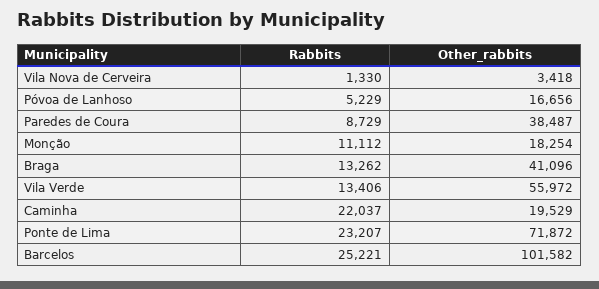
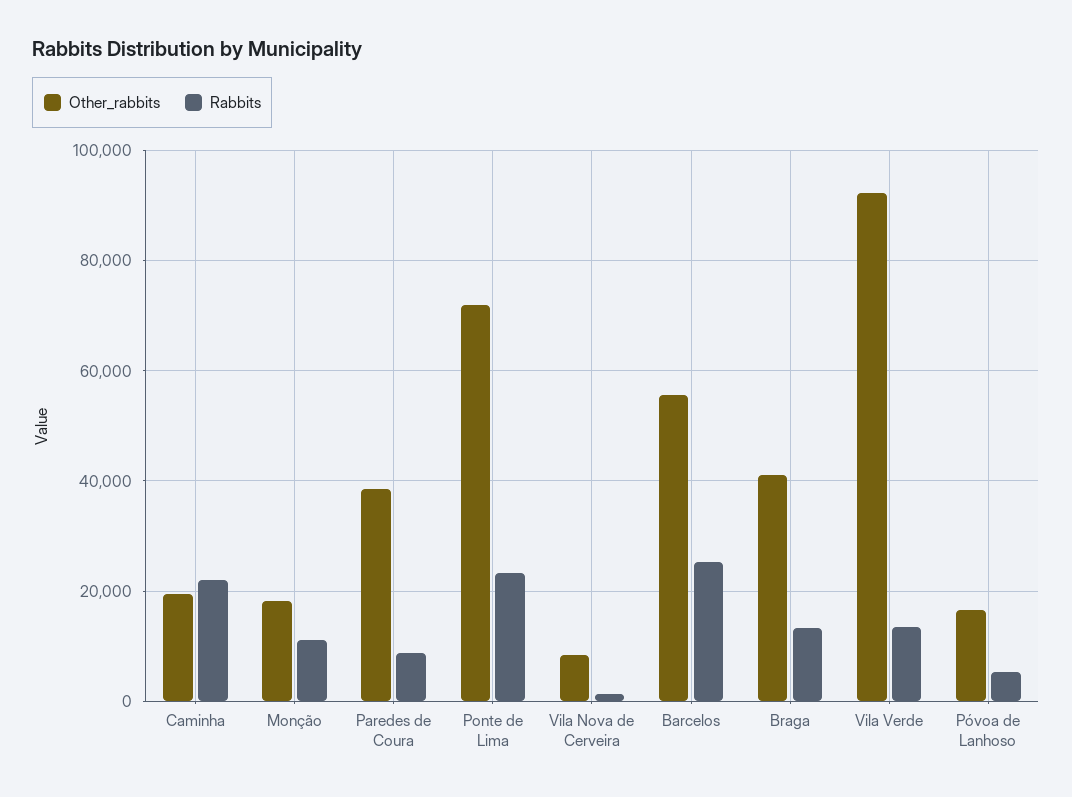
  {
    "Rabbits": {
      "Vila Nova de Cerveira": 1330,
      "Póvoa de Lanhoso": 5229,
      "Paredes de Coura": 8729,
      "Monção": 11112,
      "Braga": 13262,
      "Vila Verde": 13406,
      "Caminha": 22037,
      "Ponte de Lima": 23207,
      "Barcelos": 25221
    },
    "Other_rabbits": {
-     "Vila Nova de Cerveira": 3418,
+     "Vila Nova de Cerveira": 8000,
      "Póvoa de Lanhoso": 16656,
      "Paredes de Coura": 38487,
      "Monção": 18254,
      "Braga": 41096,
-     "Vila Verde": 55972,
+     "Vila Verde": 92000,
      "Caminha": 19529,
      "Ponte de Lima": 71872,
-     "Barcelos": 101582
+     "Barcelos": 56000
    }
  }

